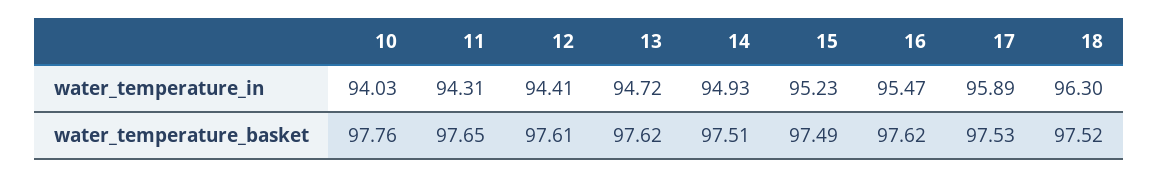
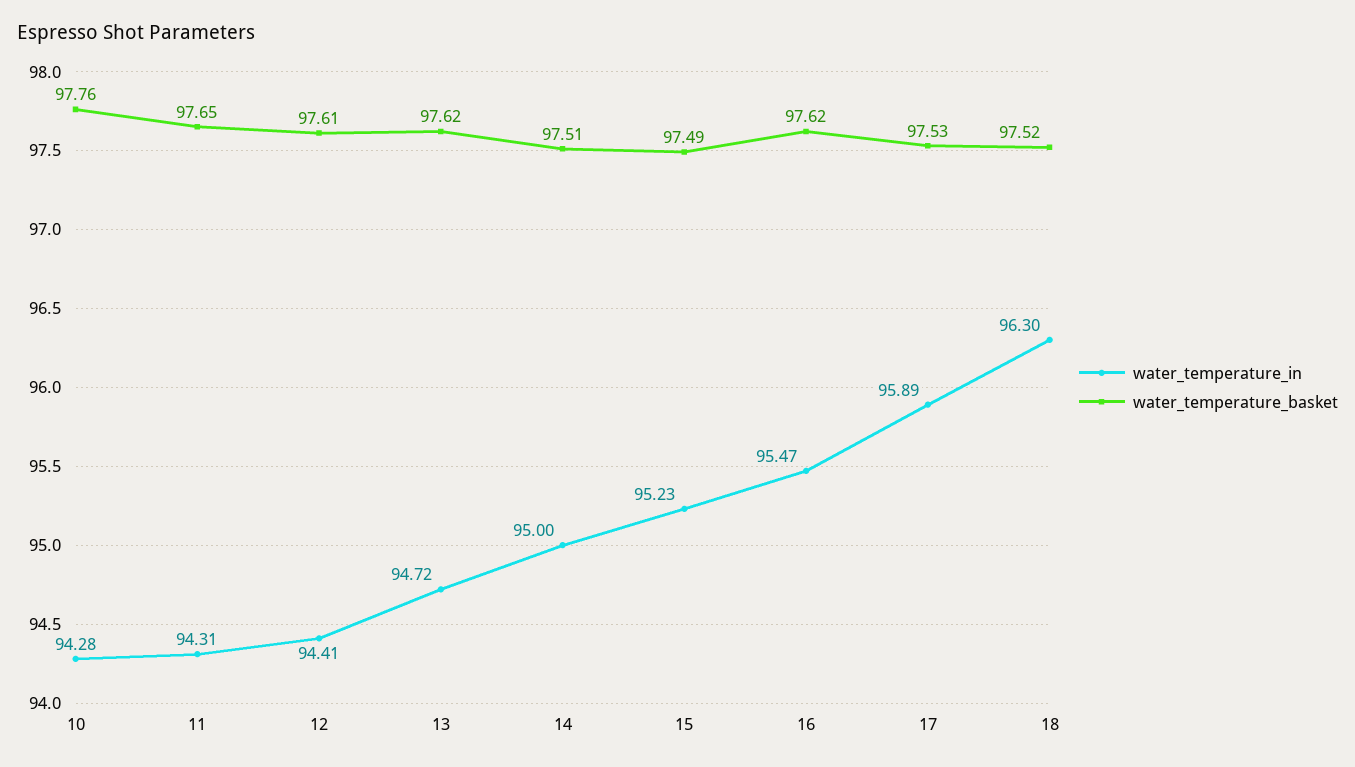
  {
    "water_temperature_in": {
-     "10": 94.03,
+     "10": 94.28,
      "11": 94.31,
      "12": 94.41,
      "13": 94.72,
-     "14": 94.93,
+     "14": 95,
      "15": 95.23,
      "16": 95.47,
      "17": 95.89,
      "18": 96.3
    },
    "water_temperature_basket": {
      "10": 97.76,
      "11": 97.65,
      "12": 97.61,
      "13": 97.62,
      "14": 97.51,
      "15": 97.49,
      "16": 97.62,
      "17": 97.53,
      "18": 97.52
    }
  }

